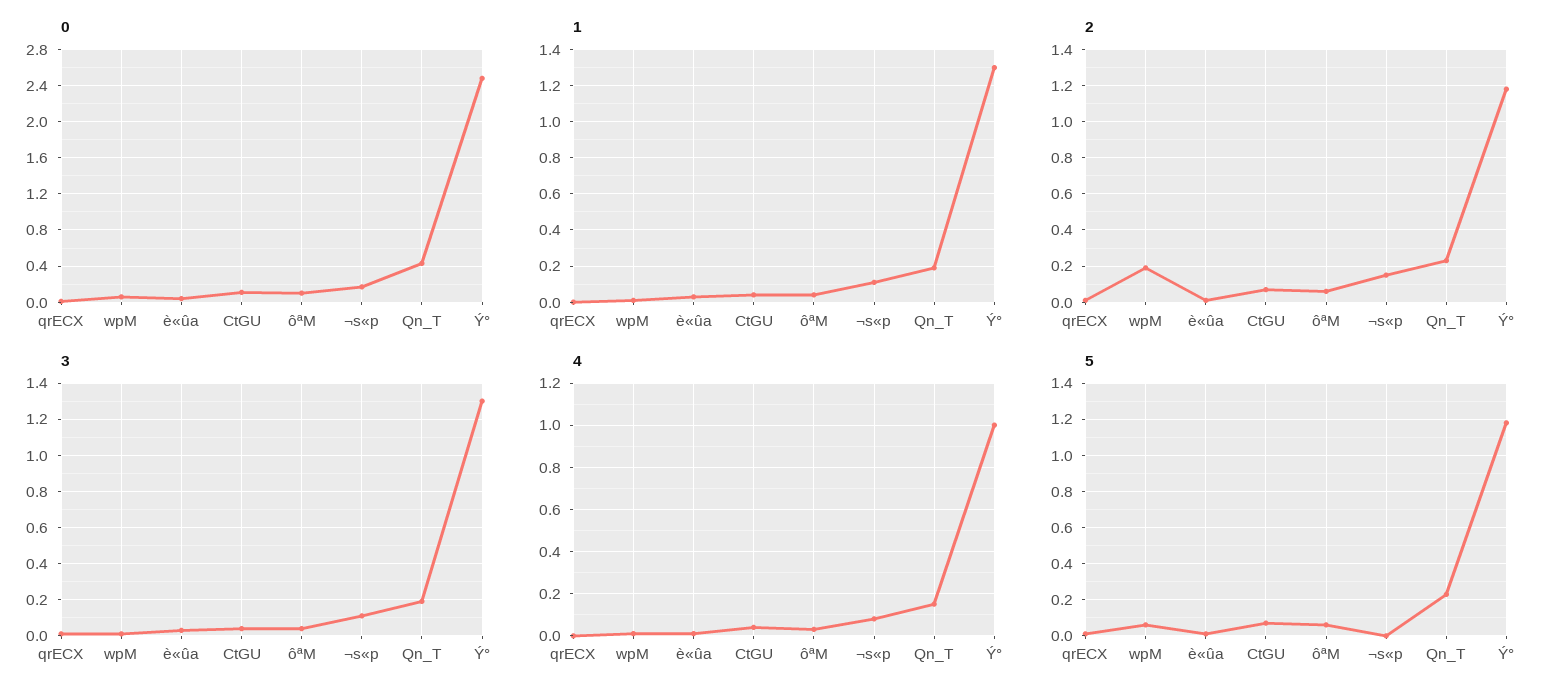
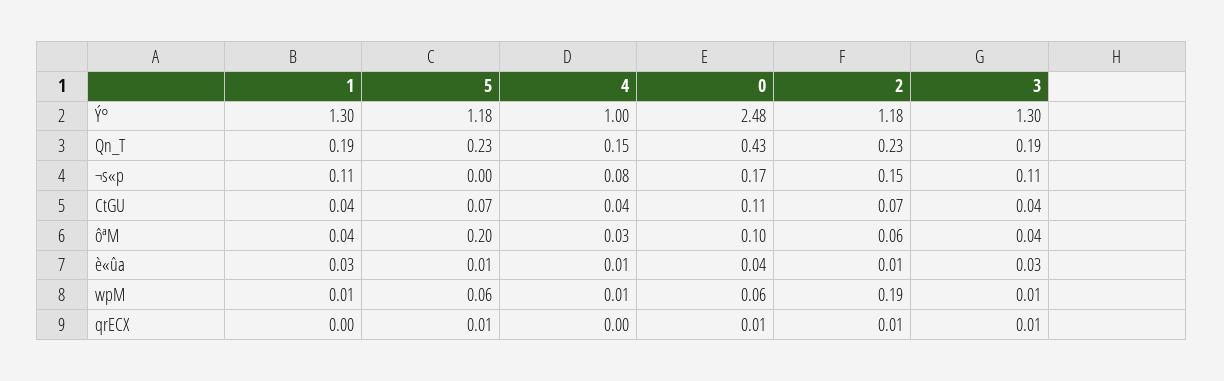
  {
    "0": {
      "qrECX": 0.01,
      "wpM": 0.06,
      "è«ûa": 0.04,
      "CtGU": 0.11,
      "ôªM": 0.1,
      "¬s«p": 0.17,
      "Qn_T": 0.43,
      "Ý°": 2.48
    },
    "1": {
      "qrECX": 0,
      "wpM": 0.01,
      "è«ûa": 0.03,
      "CtGU": 0.04,
      "ôªM": 0.04,
      "¬s«p": 0.11,
      "Qn_T": 0.19,
      "Ý°": 1.3
    },
    "2": {
      "qrECX": 0.01,
      "wpM": 0.19,
      "è«ûa": 0.01,
      "CtGU": 0.07,
      "ôªM": 0.06,
      "¬s«p": 0.15,
      "Qn_T": 0.23,
      "Ý°": 1.18
    },
    "3": {
      "qrECX": 0.01,
      "wpM": 0.01,
      "è«ûa": 0.03,
      "CtGU": 0.04,
      "ôªM": 0.04,
      "¬s«p": 0.11,
      "Qn_T": 0.19,
      "Ý°": 1.3
    },
    "4": {
      "qrECX": 0,
      "wpM": 0.01,
      "è«ûa": 0.01,
      "CtGU": 0.04,
      "ôªM": 0.03,
      "¬s«p": 0.08,
      "Qn_T": 0.15,
      "Ý°": 1
    },
    "5": {
      "qrECX": 0.01,
      "wpM": 0.06,
      "è«ûa": 0.01,
      "CtGU": 0.07,
-     "ôªM": 0.05,
+     "ôªM": 0.2,
      "¬s«p": 0,
      "Qn_T": 0.23,
      "Ý°": 1.18
    }
  }

